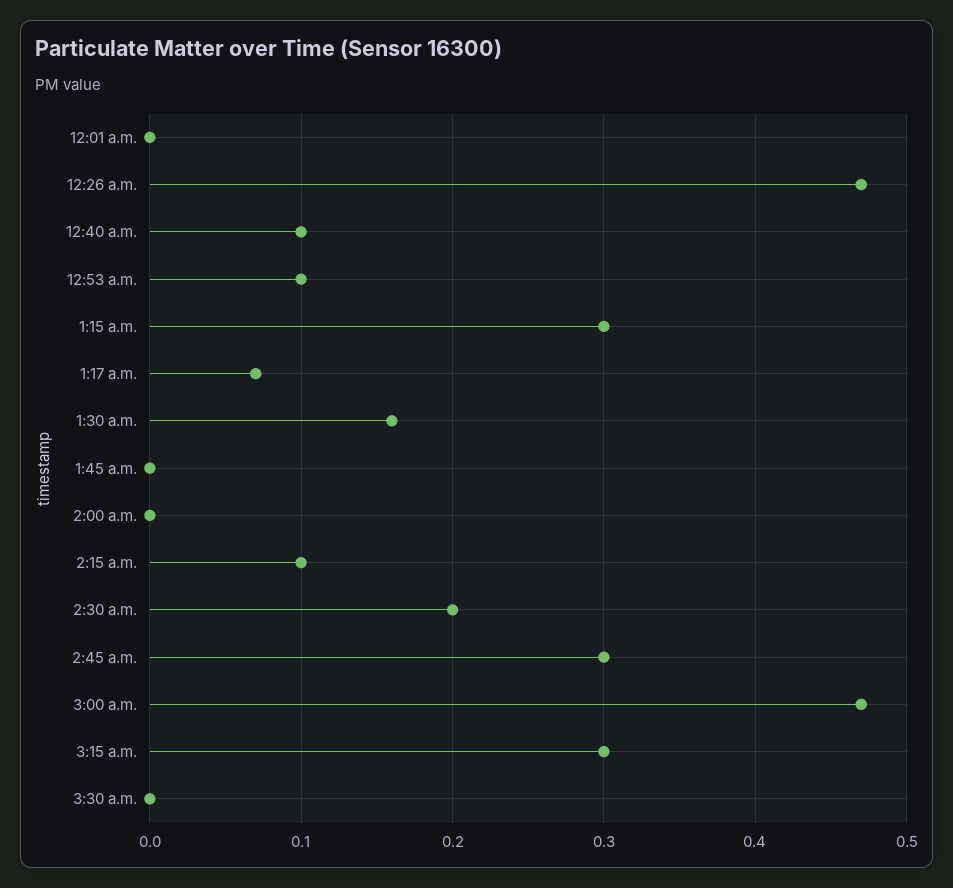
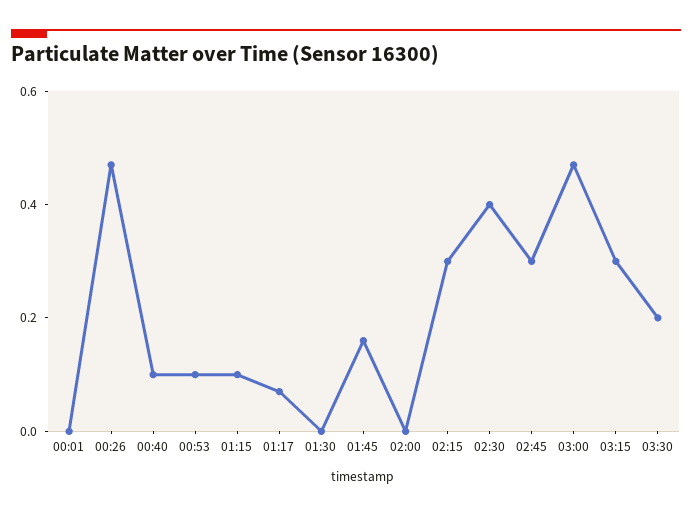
  {
    "12:01 a.m.": 0,
    "12:26 a.m.": 0.47,
    "12:40 a.m.": 0.1,
    "12:53 a.m.": 0.1,
-   "1:15 a.m.": 0.3,
+   "1:15 a.m.": 0.1,
    "1:17 a.m.": 0.07,
-   "1:30 a.m.": 0.16,
+   "1:30 a.m.": 0,
-   "1:45 a.m.": 0,
+   "1:45 a.m.": 0.15,
    "2:00 a.m.": 0,
-   "2:15 a.m.": 0.1,
+   "2:15 a.m.": 0.3,
-   "2:30 a.m.": 0.2,
+   "2:30 a.m.": 0.4,
    "2:45 a.m.": 0.3,
    "3:00 a.m.": 0.47,
    "3:15 a.m.": 0.3,
-   "3:30 a.m.": 0
+   "3:30 a.m.": 0.2
  }

